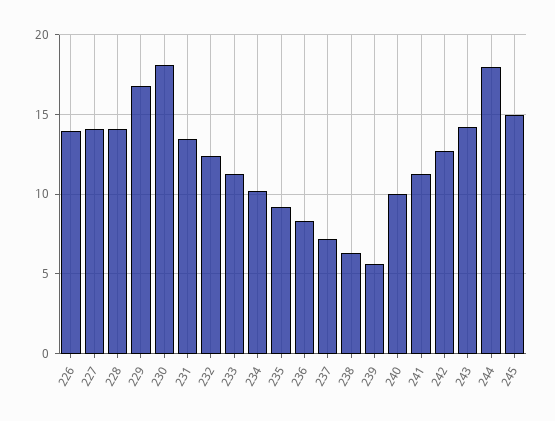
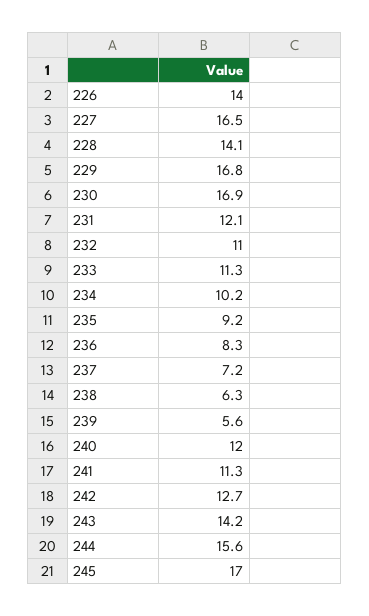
  {
    "226": 14,
-   "227": 14,
+   "227": 16.5,
    "228": 14.1,
    "229": 16.8,
-   "230": 18,
+   "230": 16.9,
-   "231": 13.5,
+   "231": 12.1,
-   "232": 12.5,
+   "232": 11,
    "233": 11.3,
    "234": 10.2,
    "235": 9.2,
    "236": 8.3,
    "237": 7.2,
    "238": 6.3,
    "239": 5.6,
-   "240": 10,
+   "240": 12,
    "241": 11.3,
    "242": 12.7,
    "243": 14.2,
-   "244": 18,
+   "244": 15.6,
-   "245": 15
+   "245": 17
  }

